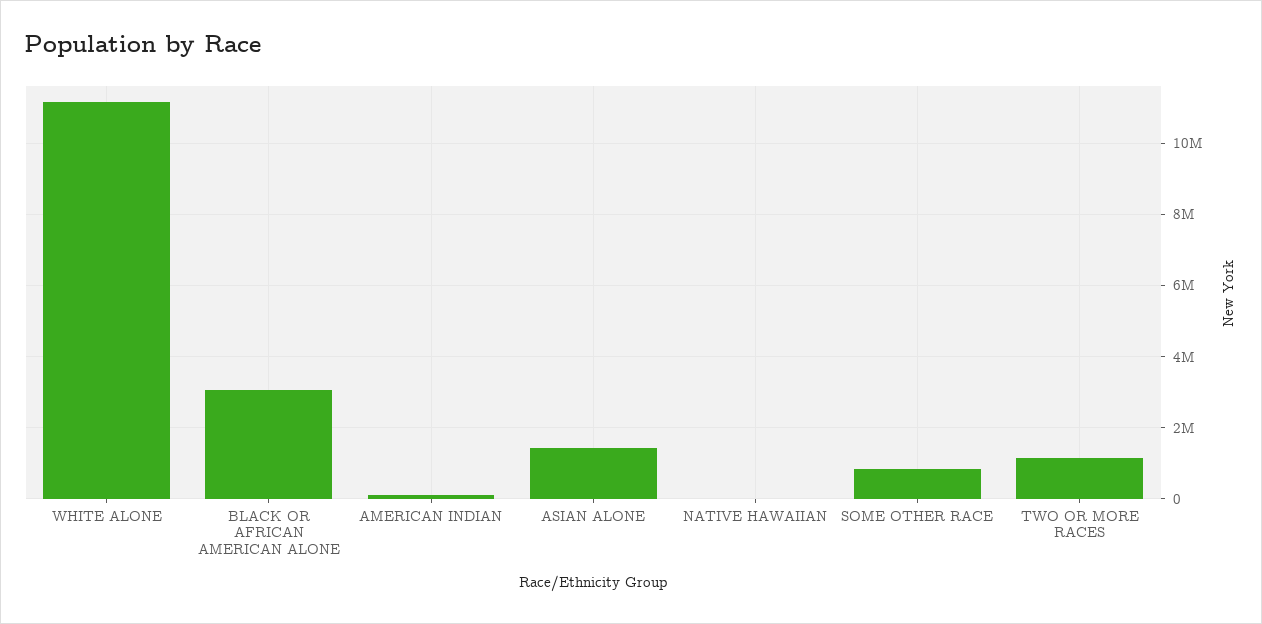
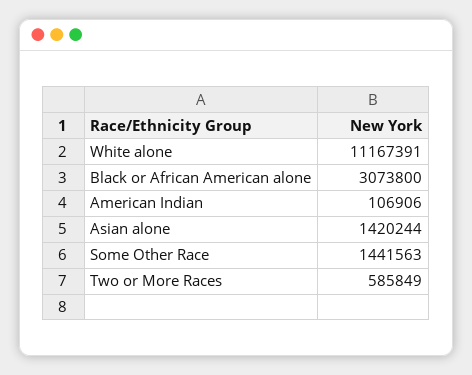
  {
    "WHITE ALONE": 11167391,
    "BLACK OR AFRICAN AMERICAN ALONE": 3073800,
    "AMERICAN INDIAN": 106906,
    "ASIAN ALONE": 1420244,
-   "NATIVE HAWAIIAN": 0,
-   "SOME OTHER RACE": 800000,
+   "SOME OTHER RACE": 1441563,
-   "TWO OR MORE RACES": 1200000
+   "TWO OR MORE RACES": 585849
  }

